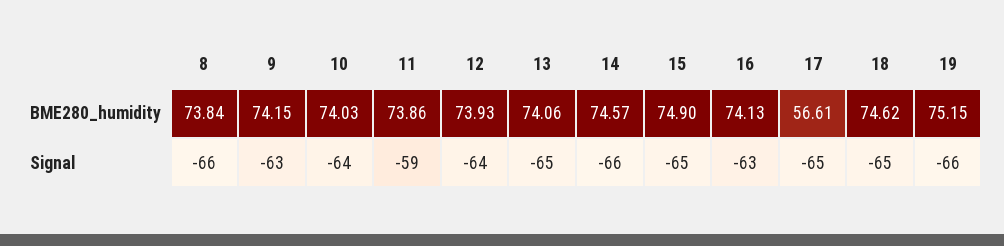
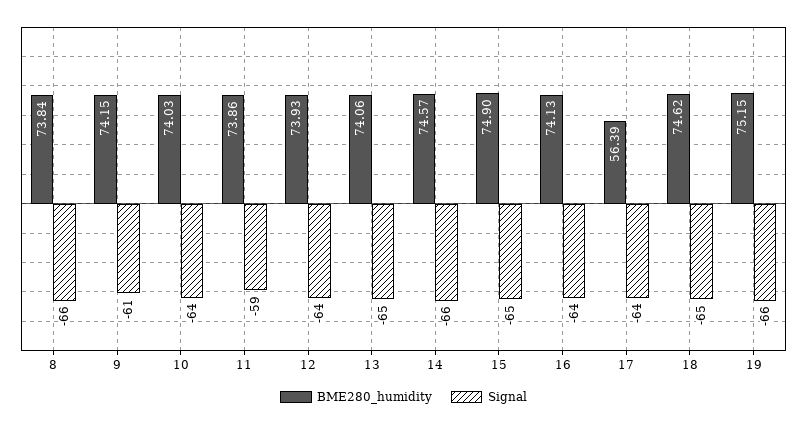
  {
    "BME280_humidity": {
      "8": 73.84,
      "9": 74.15,
      "10": 74.03,
      "11": 73.86,
      "12": 73.93,
      "13": 74.06,
      "14": 74.57,
      "15": 74.9,
      "16": 74.13,
-     "17": 56.61,
+     "17": 56.39,
      "18": 74.62,
      "19": 75.15
    },
    "Signal": {
      "8": -66,
-     "9": -63,
+     "9": -61,
      "10": -64,
      "11": -59,
      "12": -64,
      "13": -65,
      "14": -66,
      "15": -65,
-     "16": -63,
+     "16": -64,
-     "17": -65,
+     "17": -64,
      "18": -65,
      "19": -66
    }
  }

